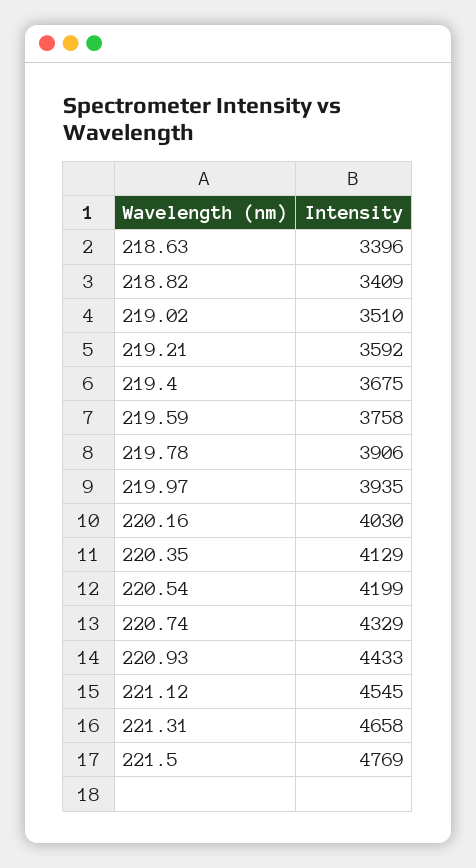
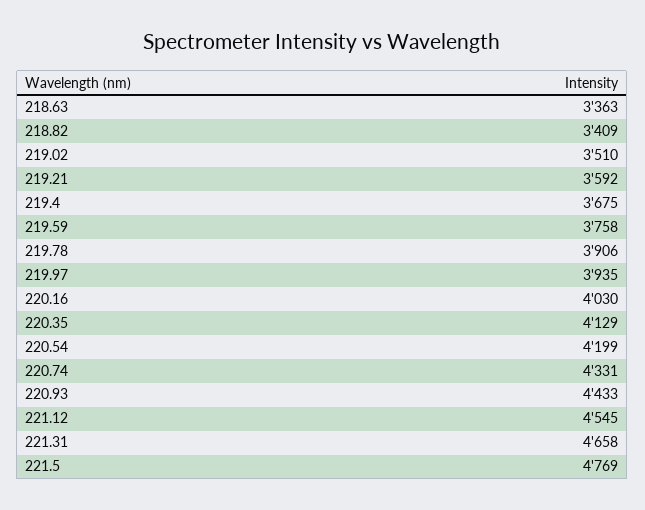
  {
-   "218.63": 3396,
+   "218.63": 3363,
    "218.82": 3409,
    "219.02": 3510,
    "219.21": 3592,
    "219.4": 3675,
    "219.59": 3758,
    "219.78": 3906,
    "219.97": 3935,
    "220.16": 4030,
    "220.35": 4129,
    "220.54": 4199,
-   "220.74": 4329,
+   "220.74": 4331,
    "220.93": 4433,
    "221.12": 4545,
    "221.31": 4658,
    "221.5": 4769
  }

